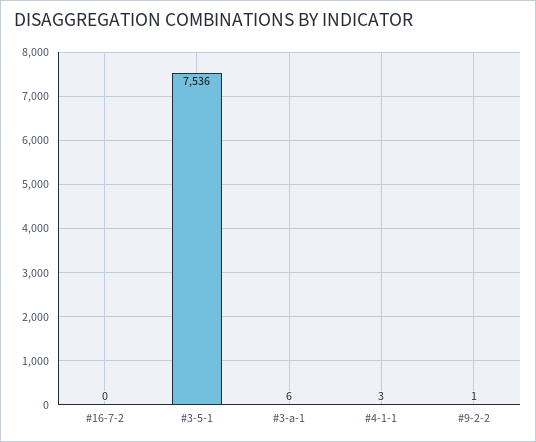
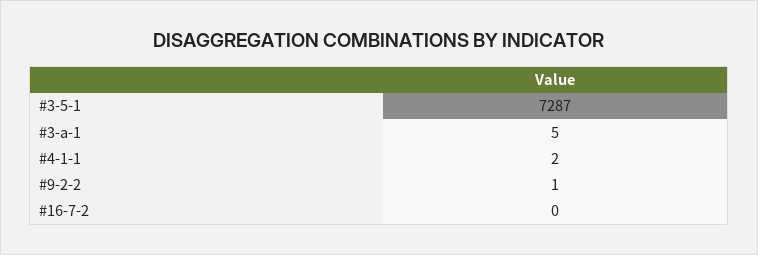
  {
    "#16-7-2": 0,
-   "#3-5-1": 7536,
+   "#3-5-1": 7287,
-   "#3-a-1": 6,
+   "#3-a-1": 5,
-   "#4-1-1": 3,
+   "#4-1-1": 2,
    "#9-2-2": 1
  }

